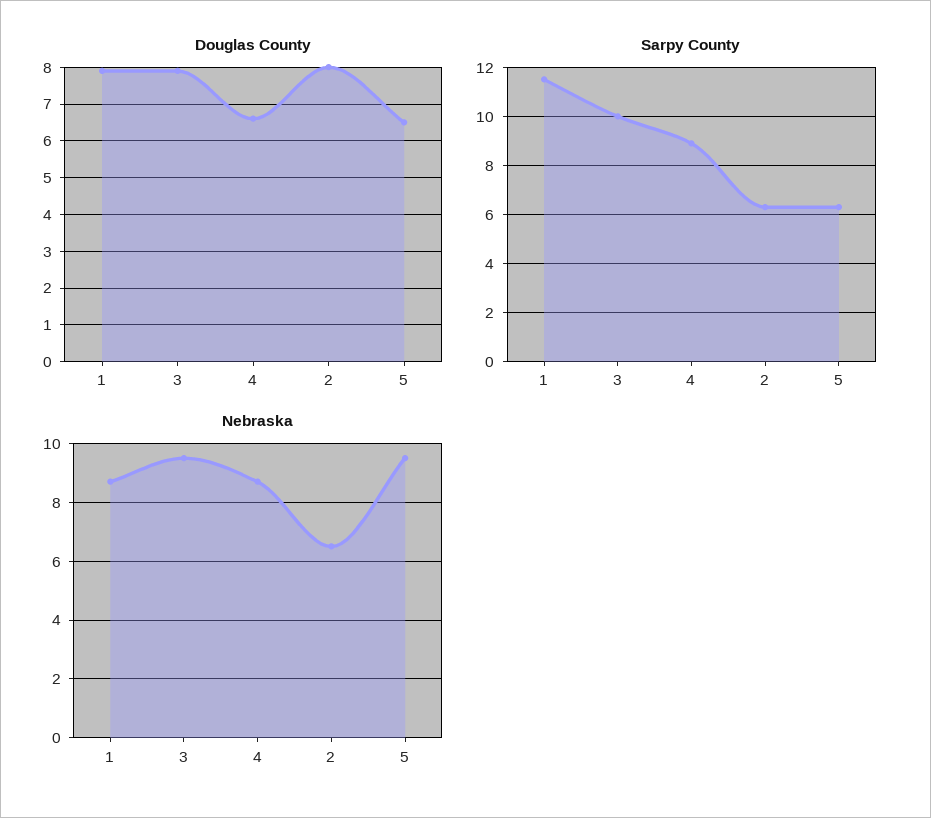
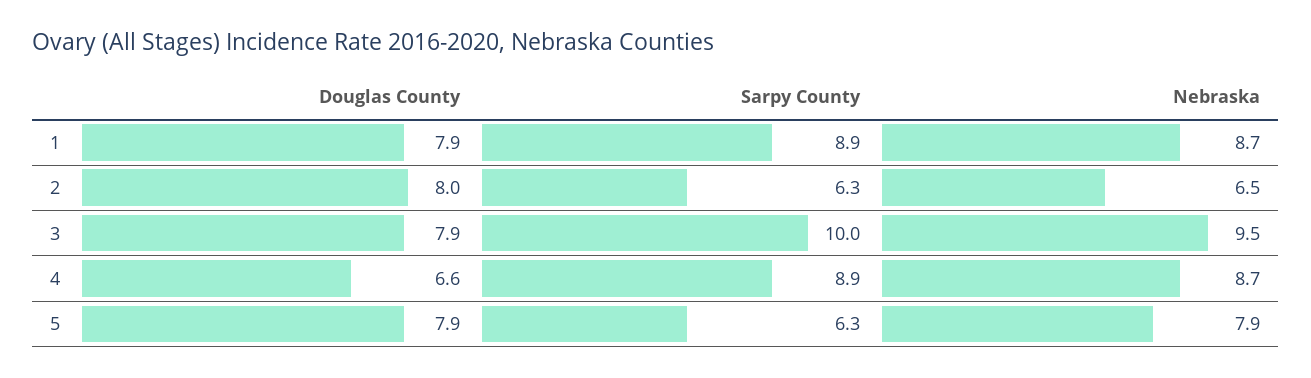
  {
    "Douglas County": {
      "1": 7.9,
      "3": 7.9,
      "4": 6.6,
      "2": 8,
-     "5": 6.5
+     "5": 7.9
    },
    "Sarpy County": {
-     "1": 11.5,
+     "1": 8.9,
      "3": 10,
      "4": 8.9,
      "2": 6.3,
      "5": 6.3
    },
    "Nebraska": {
      "1": 8.7,
      "3": 9.5,
      "4": 8.7,
      "2": 6.5,
-     "5": 9.5
+     "5": 7.9
    }
  }

